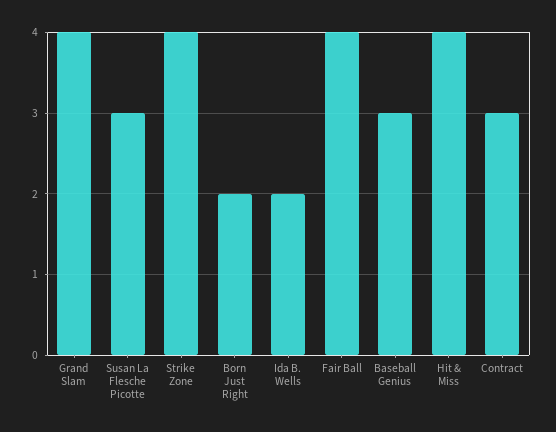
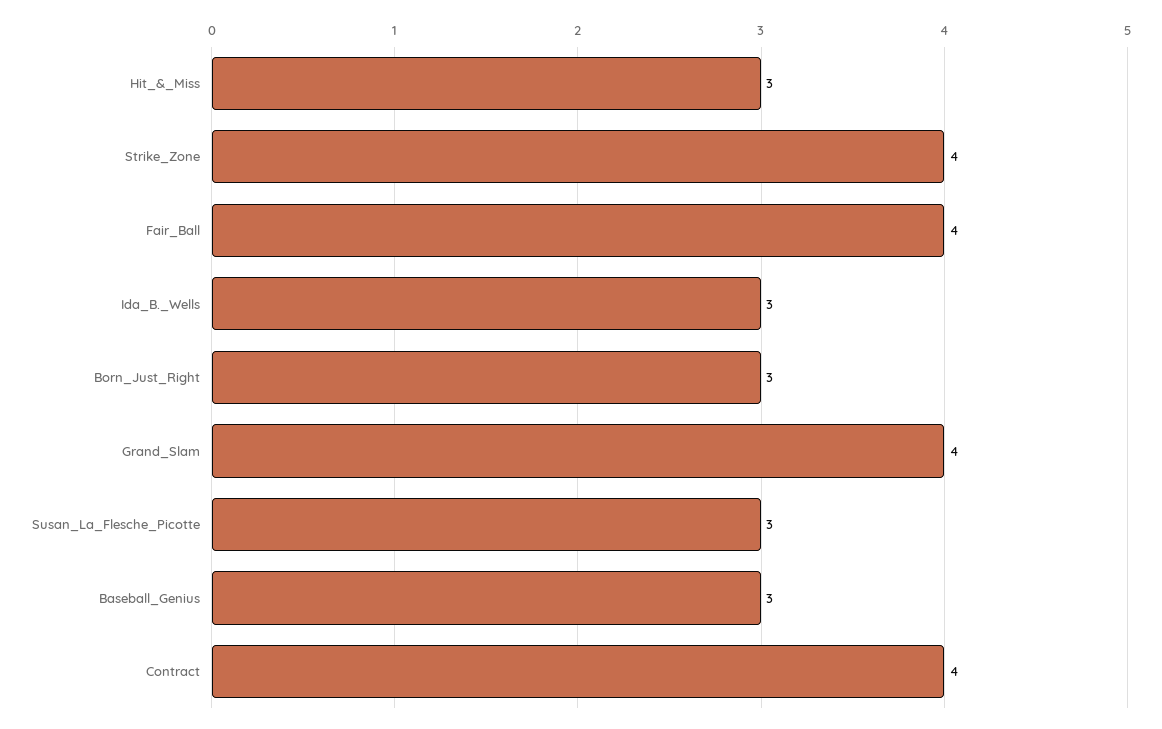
  {
    "Grand Slam": 4,
    "Susan La Flesche Picotte": 3,
    "Strike Zone": 4,
-   "Born Just Right": 2,
+   "Born Just Right": 3,
-   "Ida B. Wells": 2,
+   "Ida B. Wells": 3,
    "Fair Ball": 4,
    "Baseball Genius": 3,
-   "Hit & Miss": 4,
+   "Hit & Miss": 3,
-   "Contract": 3
+   "Contract": 4
  }

